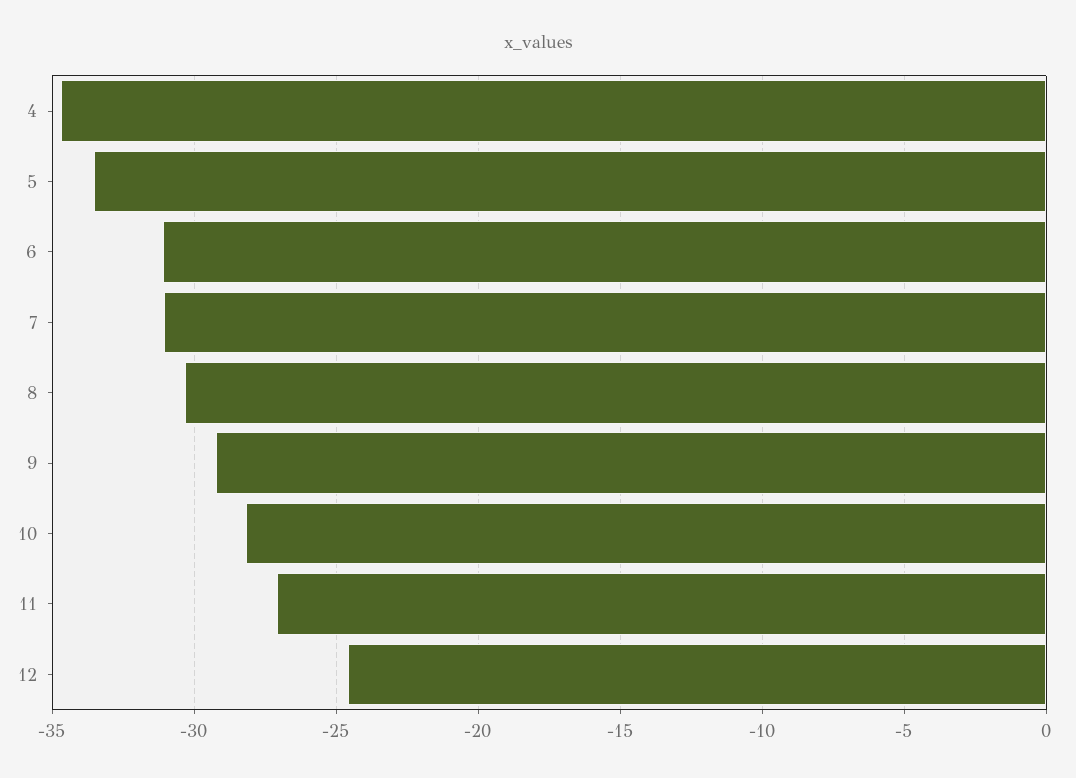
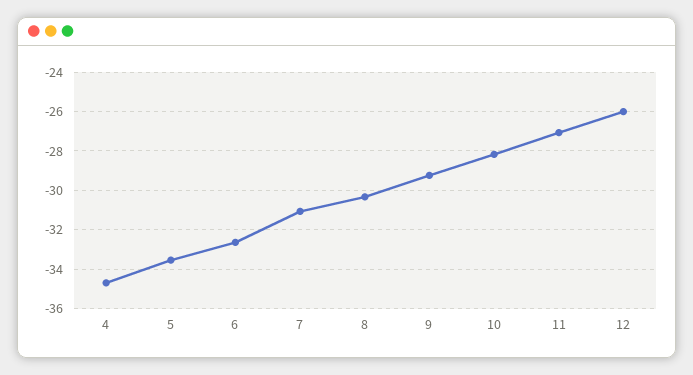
  {
    "4": -34.5,
    "5": -33.5,
-   "6": -31,
+   "6": -32.5,
    "7": -31,
    "8": -30.5,
    "9": -29,
    "10": -28,
    "11": -27,
-   "12": -24.5
+   "12": -26
  }

